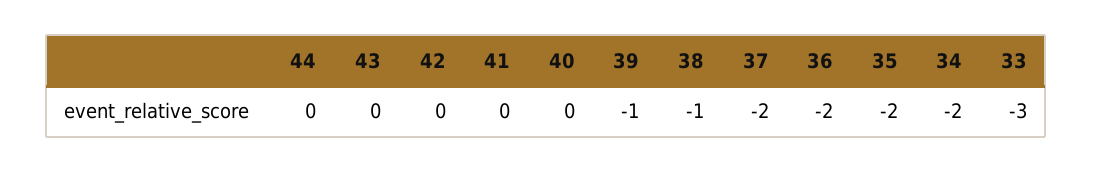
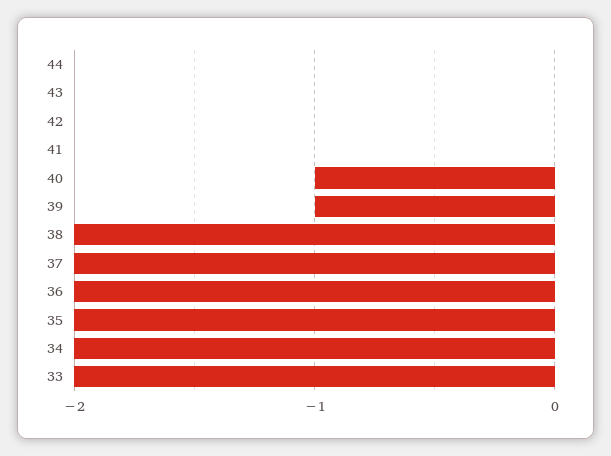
  {
    "44": 0,
    "43": 0,
    "42": 0,
    "41": 0,
-   "40": 0,
+   "40": -1,
    "39": -1,
-   "38": -1,
+   "38": -2,
    "37": -2,
    "36": -2,
    "35": -2,
    "34": -2,
-   "33": -3
+   "33": -2
  }

